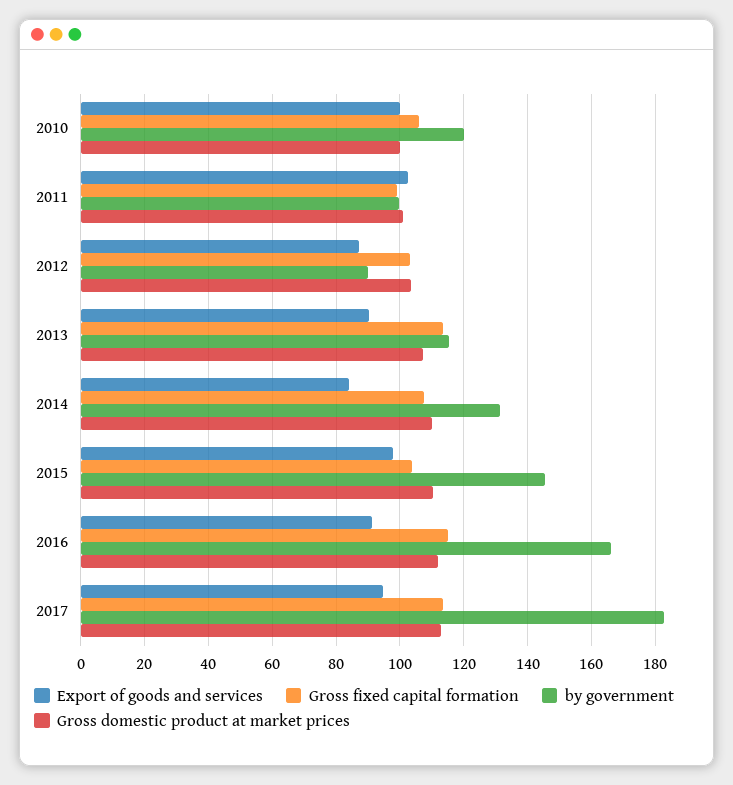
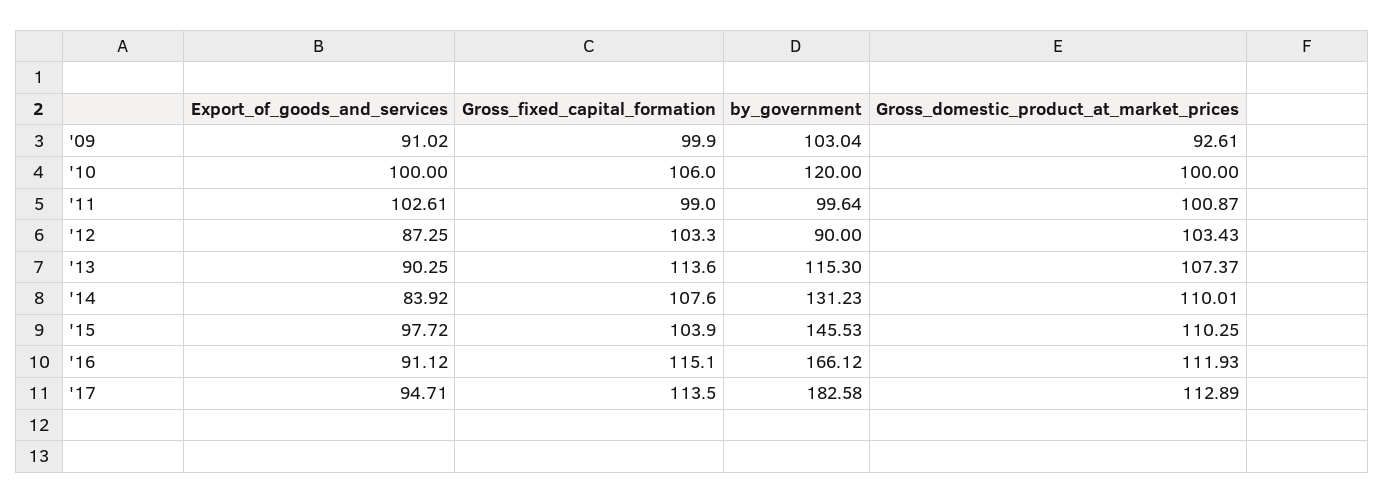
  {
    "Export of goods and services": {
      "2010": 100,
      "2011": 102.61,
      "2012": 87.25,
      "2013": 90.25,
      "2014": 83.92,
      "2015": 97.72,
      "2016": 91.12,
-     "2017": 94.71
+     "2017": 94.71,
+     "'09": 91.02
    },
    "Gross fixed capital formation": {
      "2010": 106,
      "2011": 99,
      "2012": 103.3,
      "2013": 113.6,
      "2014": 107.6,
      "2015": 103.9,
      "2016": 115.1,
-     "2017": 113.5
+     "2017": 113.5,
+     "'09": 99.9
    },
    "by government": {
      "2010": 120,
      "2011": 99.64,
      "2012": 90,
      "2013": 115.3,
      "2014": 131.23,
      "2015": 145.53,
      "2016": 166.12,
-     "2017": 182.58
+     "2017": 182.58,
+     "'09": 103.04
    },
    "Gross domestic product at market prices": {
      "2010": 100,
      "2011": 100.87,
      "2012": 103.43,
      "2013": 107.37,
      "2014": 110.01,
      "2015": 110.25,
      "2016": 111.93,
-     "2017": 112.89
+     "2017": 112.89,
+     "'09": 92.61
    }
  }

